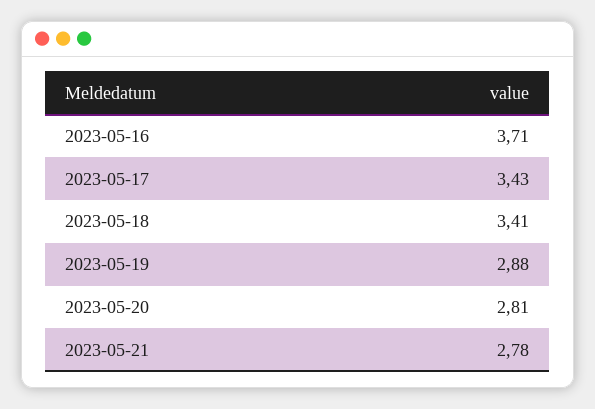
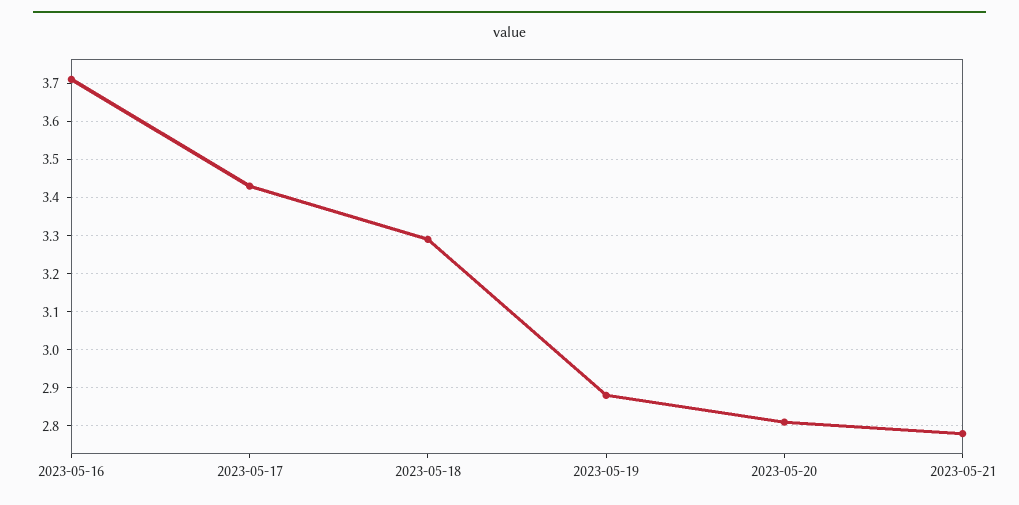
  {
    "2023-05-16": 3.71,
    "2023-05-17": 3.43,
-   "2023-05-18": 3.41,
+   "2023-05-18": 3.3,
    "2023-05-19": 2.88,
    "2023-05-20": 2.81,
    "2023-05-21": 2.78
  }

